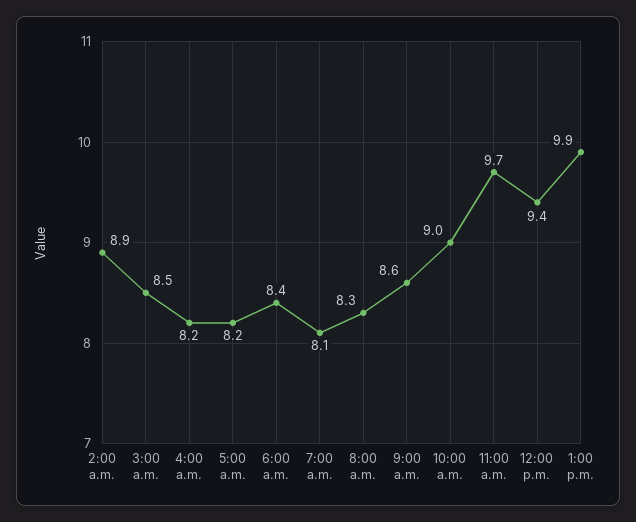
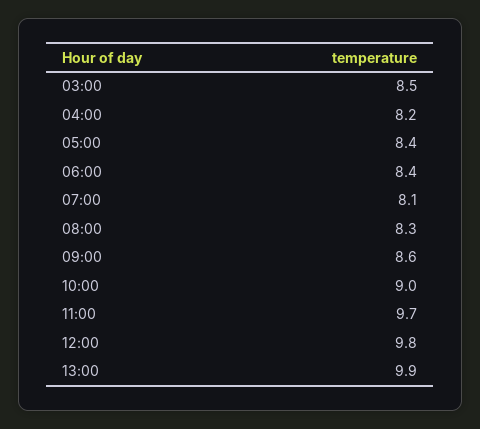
  {
-   "2:00 a.m.": 8.9,
    "3:00 a.m.": 8.5,
    "4:00 a.m.": 8.2,
-   "5:00 a.m.": 8.2,
+   "5:00 a.m.": 8.4,
    "6:00 a.m.": 8.4,
    "7:00 a.m.": 8.1,
    "8:00 a.m.": 8.3,
    "9:00 a.m.": 8.6,
    "10:00 a.m.": 9,
    "11:00 a.m.": 9.7,
-   "12:00 p.m.": 9.4,
+   "12:00 p.m.": 9.8,
    "1:00 p.m.": 9.9
  }

